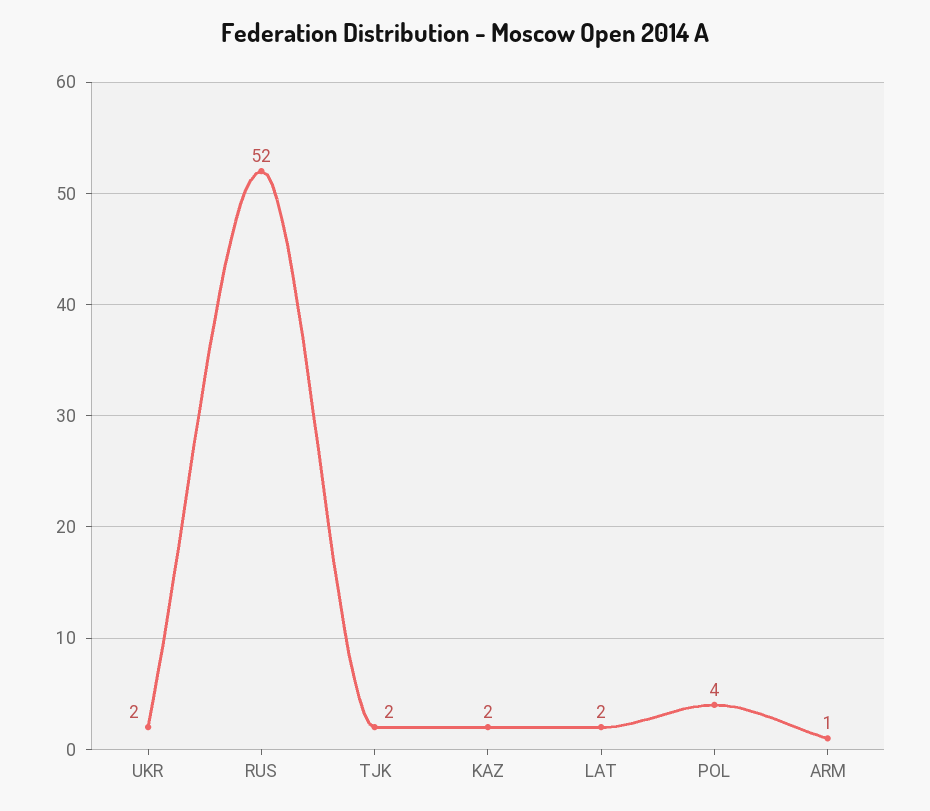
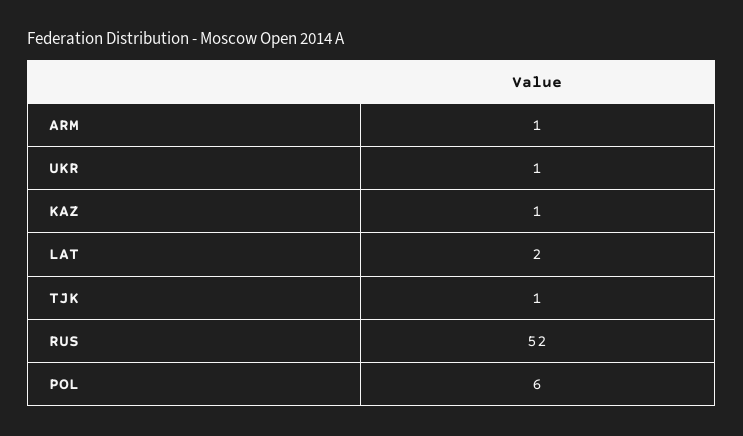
  {
-   "UKR": 2,
+   "UKR": 1,
    "RUS": 52,
-   "TJK": 2,
+   "TJK": 1,
-   "KAZ": 2,
+   "KAZ": 1,
    "LAT": 2,
-   "POL": 4,
+   "POL": 6,
    "ARM": 1
  }

